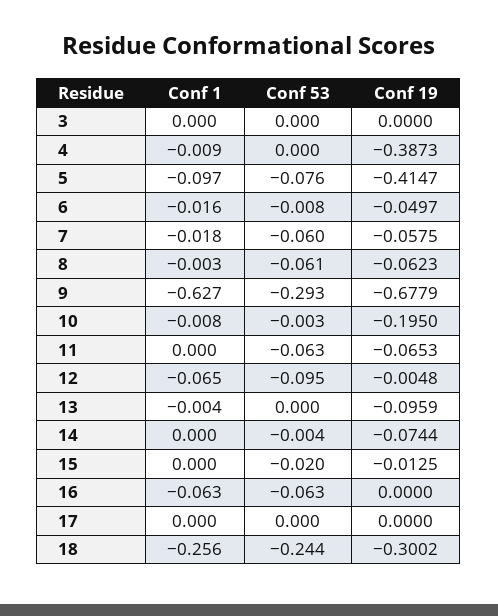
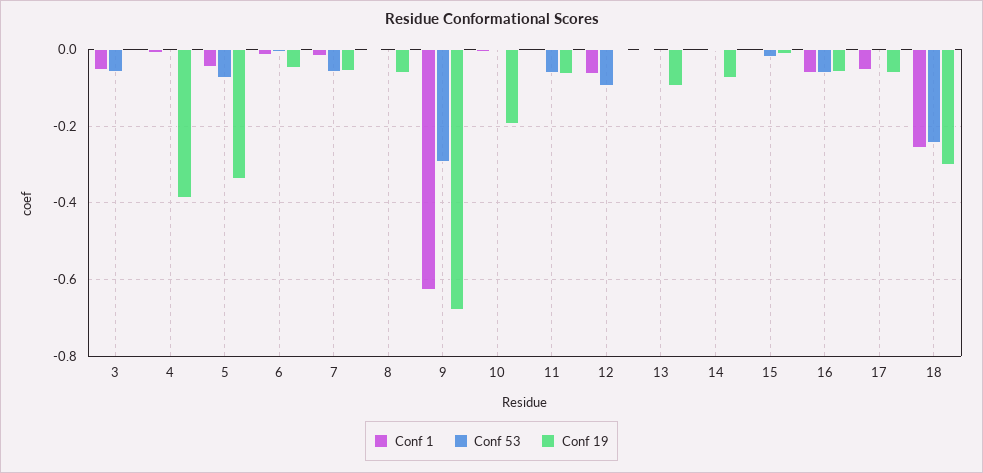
  {
    "Conf 1": {
-     "3": 0,
+     "3": -0.06,
      "4": -0.009,
-     "5": -0.097,
+     "5": -0.04,
      "6": -0.016,
      "7": -0.018,
      "8": -0.003,
      "9": -0.627,
      "10": -0.008,
      "11": 0,
      "12": -0.065,
      "13": -0.004,
      "14": 0,
      "15": 0,
      "16": -0.063,
-     "17": 0,
+     "17": -0.06,
      "18": -0.256
    },
    "Conf 53": {
-     "3": 0,
+     "3": -0.06,
      "4": 0,
      "5": -0.076,
      "6": -0.008,
      "7": -0.06,
-     "8": -0.061,
+     "8": 0,
      "9": -0.293,
      "10": -0.003,
      "11": -0.063,
      "12": -0.095,
      "13": 0,
      "14": -0.004,
      "15": -0.02,
      "16": -0.063,
      "17": 0,
      "18": -0.244
    },
    "Conf 19": {
      "3": 0,
      "4": -0.3873,
-     "5": -0.4147,
+     "5": -0.34,
      "6": -0.0497,
      "7": -0.0575,
      "8": -0.0623,
      "9": -0.6779,
      "10": -0.195,
      "11": -0.0653,
      "12": -0.0048,
      "13": -0.0959,
      "14": -0.0744,
      "15": -0.0125,
-     "16": 0,
+     "16": -0.06,
-     "17": 0,
+     "17": -0.06,
      "18": -0.3002
    }
  }

